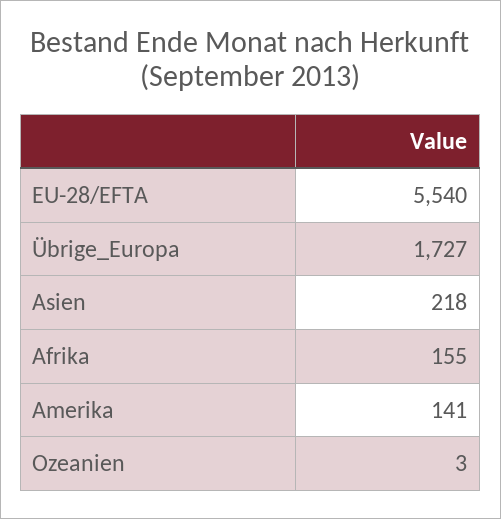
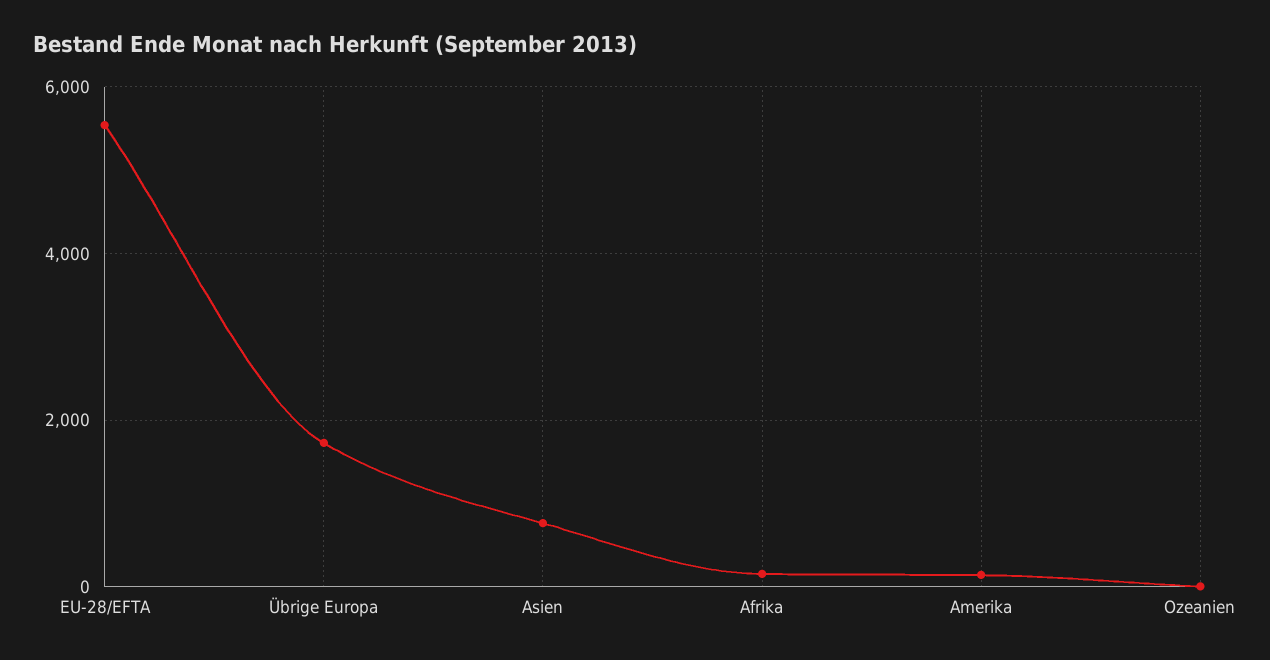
  {
    "EU-28/EFTA": 5540,
    "Übrige_Europa": 1727,
-   "Asien": 218,
+   "Asien": 800,
    "Afrika": 155,
    "Amerika": 141,
    "Ozeanien": 3
  }

